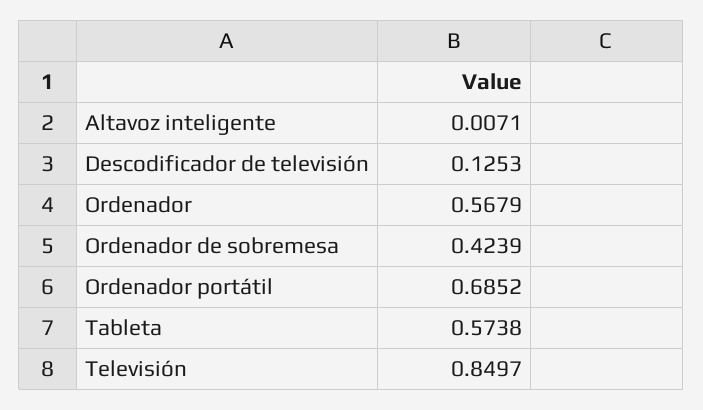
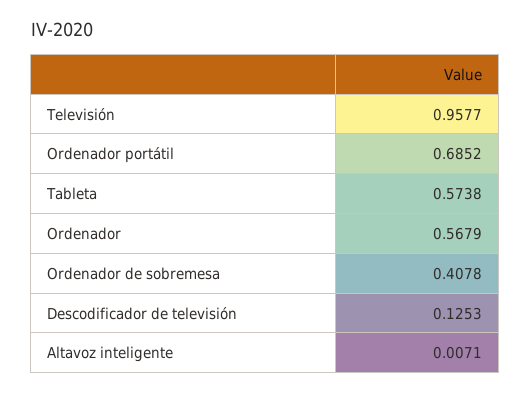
  {
    "Altavoz inteligente": 0.0071,
    "Descodificador de televisión": 0.1253,
    "Ordenador": 0.5679,
-   "Ordenador de sobremesa": 0.4239,
+   "Ordenador de sobremesa": 0.4078,
    "Ordenador portátil": 0.6852,
    "Tableta": 0.5738,
-   "Televisión": 0.8497
+   "Televisión": 0.9577
  }

